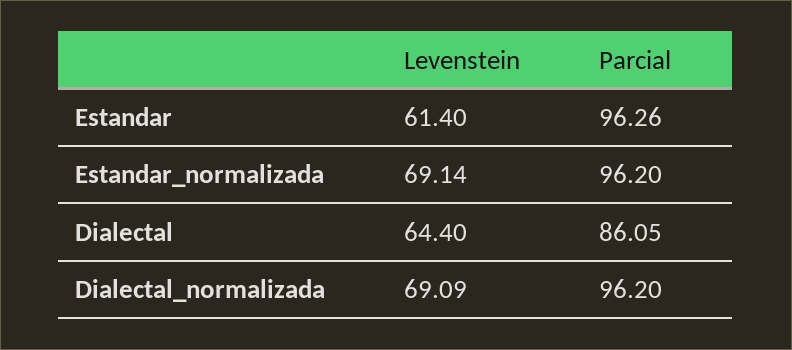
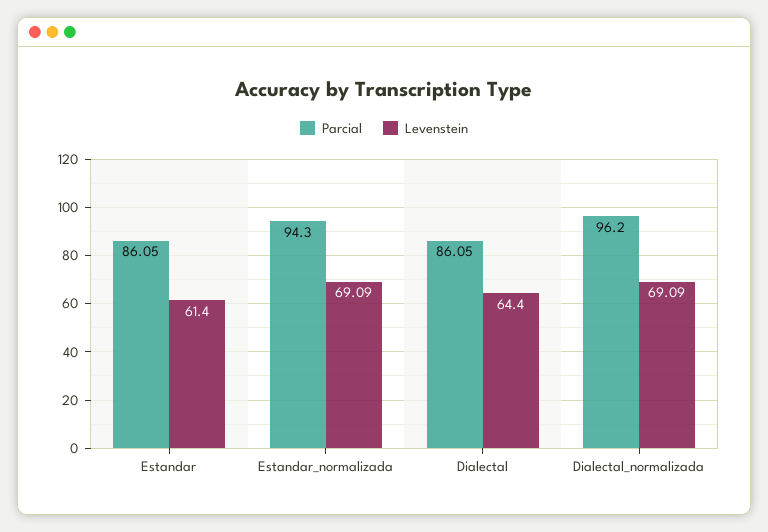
  {
    "Levenstein": {
      "Estandar": 61.4,
-     "Estandar_normalizada": 69.14,
+     "Estandar_normalizada": 69.09,
      "Dialectal": 64.4,
      "Dialectal_normalizada": 69.09
    },
    "Parcial": {
-     "Estandar": 96.26,
+     "Estandar": 86.05,
-     "Estandar_normalizada": 96.2,
+     "Estandar_normalizada": 94.3,
      "Dialectal": 86.05,
      "Dialectal_normalizada": 96.2
    }
  }

